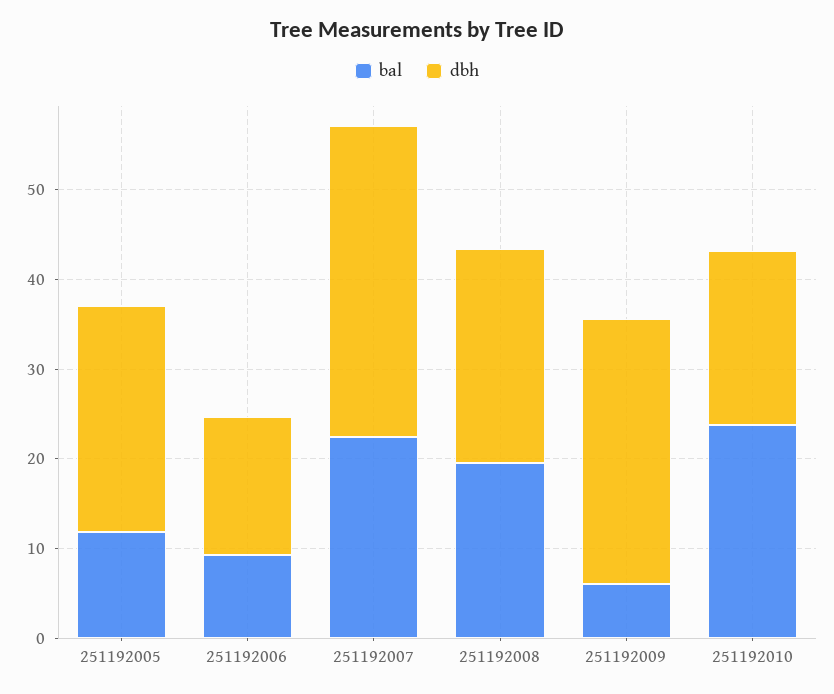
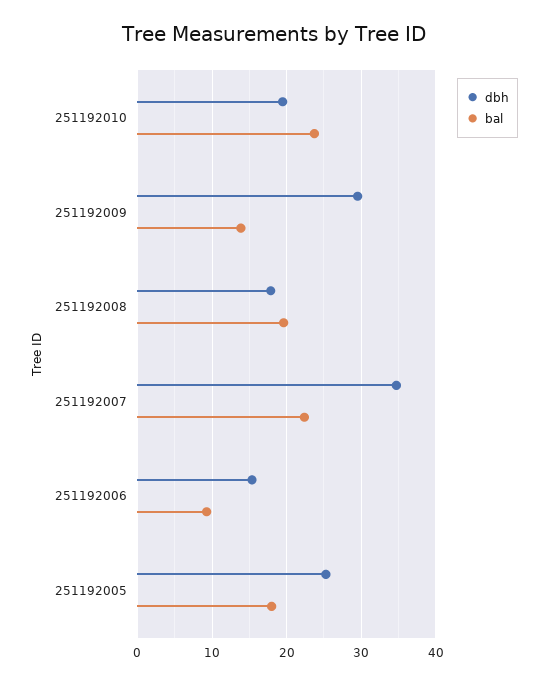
  {
    "bal": {
-     "251192005": 12,
+     "251192005": 18,
      "251192006": 9,
      "251192007": 22,
      "251192008": 20,
-     "251192009": 6,
+     "251192009": 14,
      "251192010": 24
    },
    "dbh": {
      "251192005": 25,
      "251192006": 15,
      "251192007": 35,
-     "251192008": 24,
+     "251192008": 18,
      "251192009": 30,
      "251192010": 19
    }
  }

